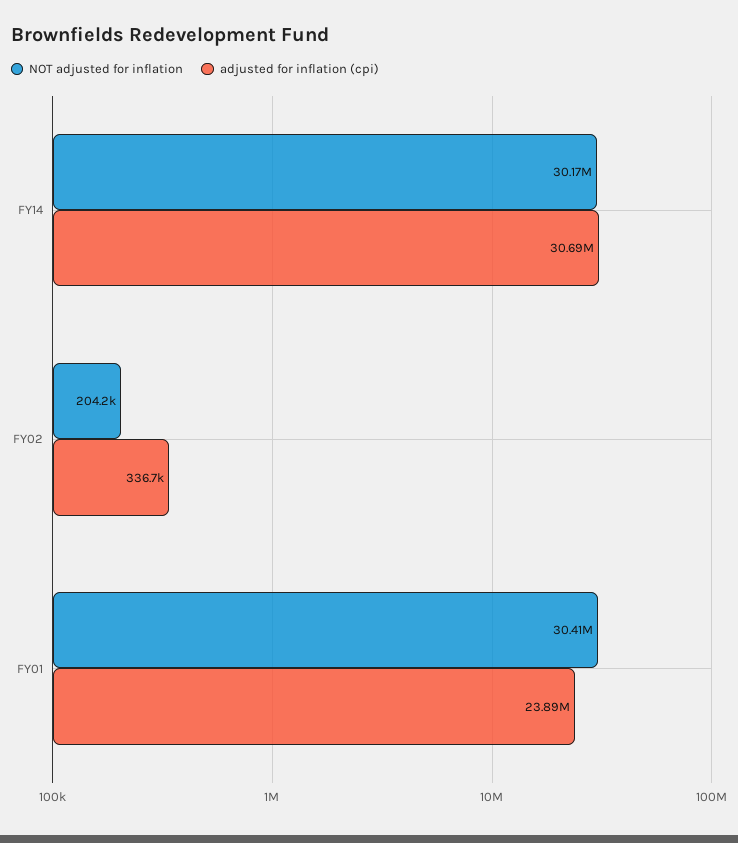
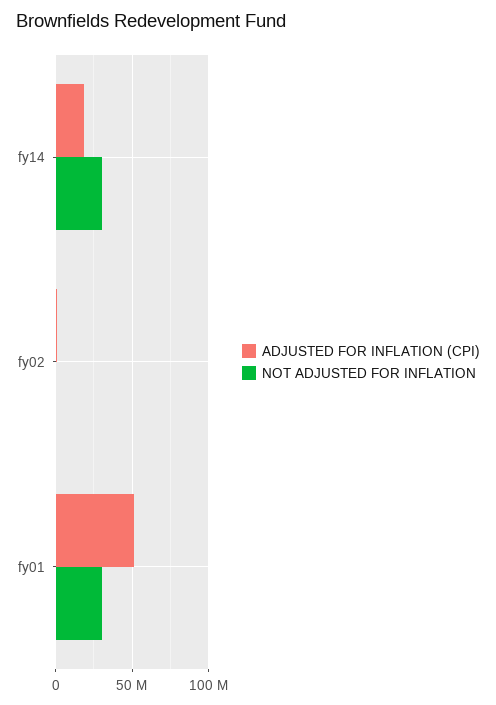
  {
    "NOT adjusted for inflation": {
      "FY14": 30170000,
      "FY02": 204200,
      "FY01": 30410000
    },
    "adjusted for inflation (cpi)": {
-     "FY14": 30690000,
+     "FY14": 20000000,
      "FY02": 336700,
-     "FY01": 23890000
+     "FY01": 50000000
    }
  }

